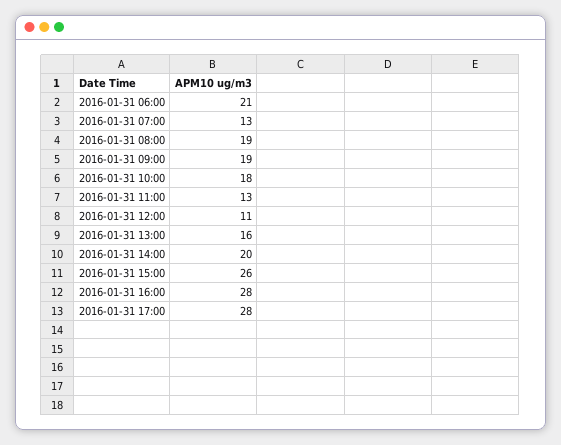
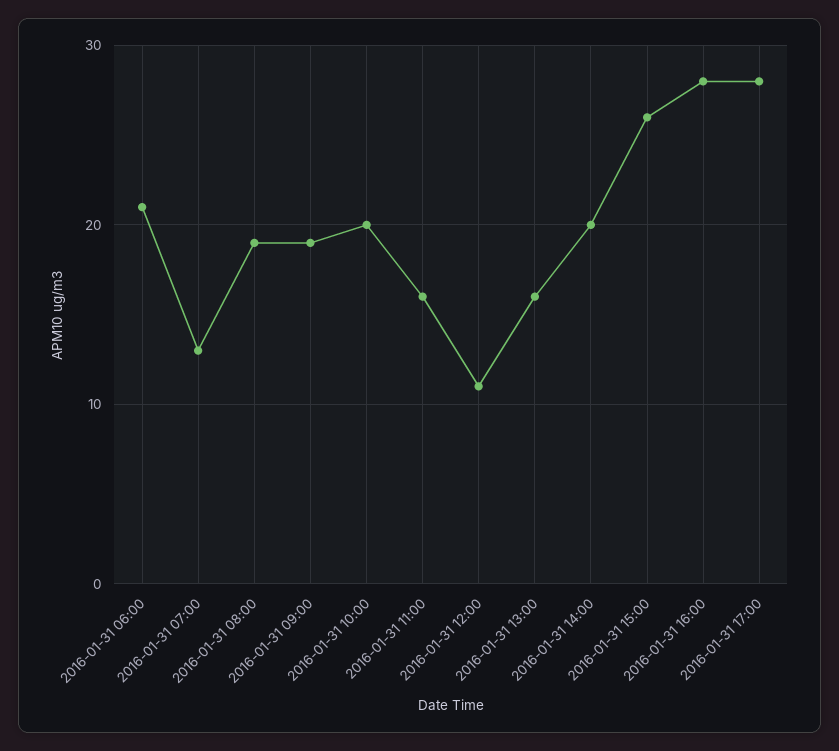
  {
    "2016-01-31 06:00": 21,
    "2016-01-31 07:00": 13,
    "2016-01-31 08:00": 19,
    "2016-01-31 09:00": 19,
-   "2016-01-31 10:00": 18,
+   "2016-01-31 10:00": 20,
-   "2016-01-31 11:00": 13,
+   "2016-01-31 11:00": 16,
    "2016-01-31 12:00": 11,
    "2016-01-31 13:00": 16,
    "2016-01-31 14:00": 20,
    "2016-01-31 15:00": 26,
    "2016-01-31 16:00": 28,
    "2016-01-31 17:00": 28
  }

